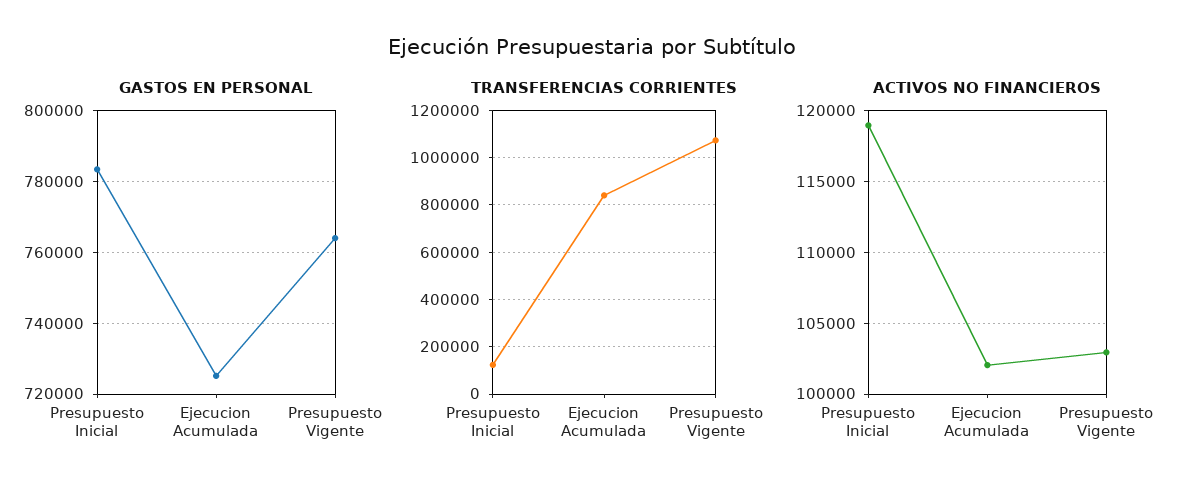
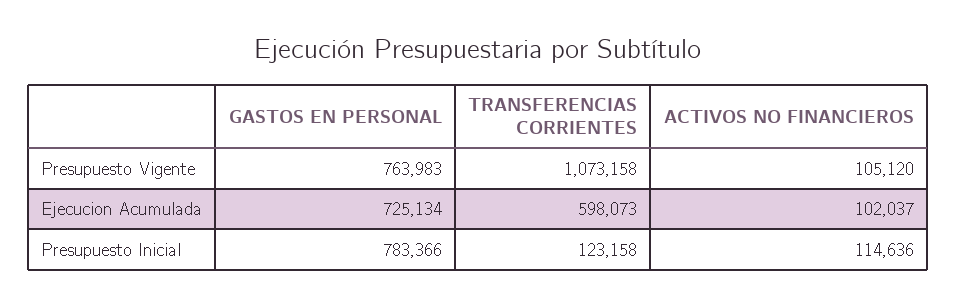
  {
    "GASTOS EN PERSONAL": {
      "Presupuesto Inicial": 783366,
      "Ejecucion Acumulada": 725134,
      "Presupuesto Vigente": 763983
    },
    "TRANSFERENCIAS CORRIENTES": {
      "Presupuesto Inicial": 123158,
-     "Ejecucion Acumulada": 850000,
+     "Ejecucion Acumulada": 598073,
      "Presupuesto Vigente": 1073158
    },
    "ACTIVOS NO FINANCIEROS": {
-     "Presupuesto Inicial": 119000,
+     "Presupuesto Inicial": 114636,
      "Ejecucion Acumulada": 102037,
-     "Presupuesto Vigente": 103000
+     "Presupuesto Vigente": 105120
    }
  }

